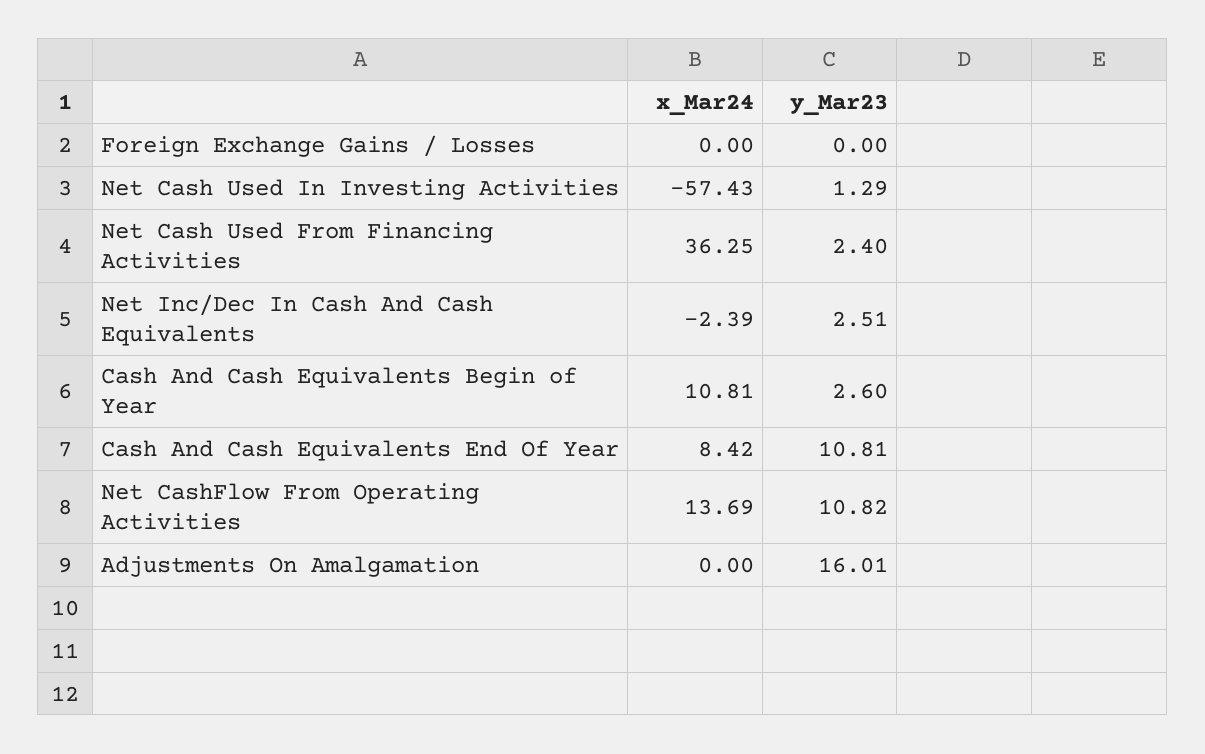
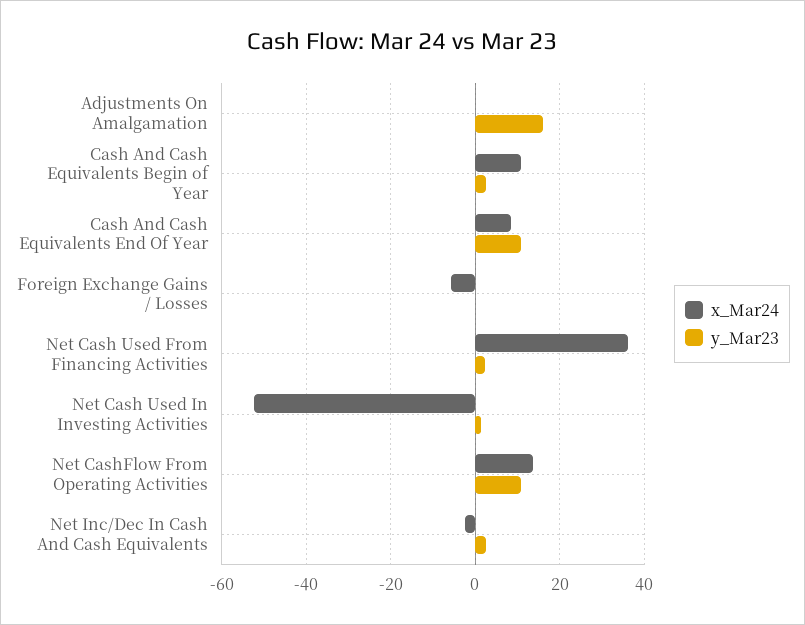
  {
    "x_Mar24": {
-     "Foreign Exchange Gains / Losses": 0,
+     "Foreign Exchange Gains / Losses": -6,
-     "Net Cash Used In Investing Activities": -57.43,
+     "Net Cash Used In Investing Activities": -52,
      "Net Cash Used From Financing Activities": 36.25,
      "Net Inc/Dec In Cash And Cash Equivalents": -2.39,
      "Cash And Cash Equivalents Begin of Year": 10.81,
      "Cash And Cash Equivalents End Of Year": 8.42,
      "Net CashFlow From Operating Activities": 13.69,
      "Adjustments On Amalgamation": 0
    },
    "y_Mar23": {
      "Foreign Exchange Gains / Losses": 0,
      "Net Cash Used In Investing Activities": 1.29,
      "Net Cash Used From Financing Activities": 2.4,
      "Net Inc/Dec In Cash And Cash Equivalents": 2.51,
      "Cash And Cash Equivalents Begin of Year": 2.6,
      "Cash And Cash Equivalents End Of Year": 10.81,
      "Net CashFlow From Operating Activities": 10.82,
      "Adjustments On Amalgamation": 16.01
    }
  }

